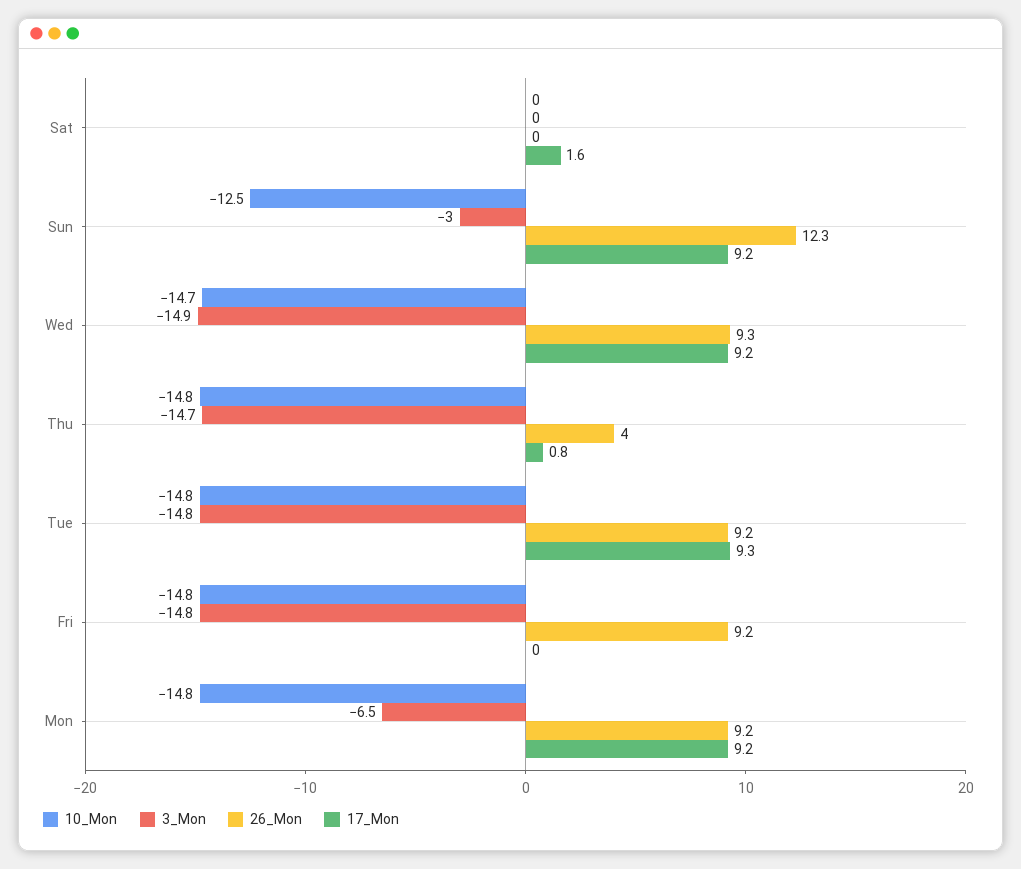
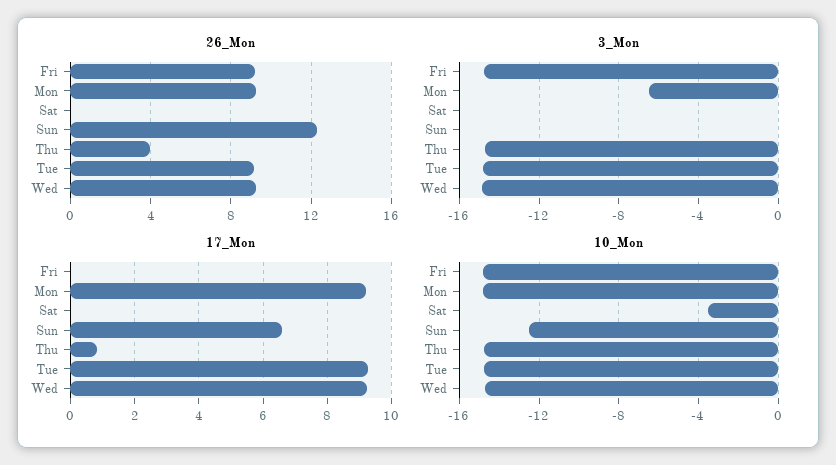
  {
    "10_Mon": {
-     "Sat": 0,
+     "Sat": -3.5,
      "Sun": -12.5,
      "Wed": -14.7,
      "Thu": -14.8,
      "Tue": -14.8,
      "Fri": -14.8,
      "Mon": -14.8
    },
    "3_Mon": {
      "Sat": 0,
-     "Sun": -3,
+     "Sun": 0,
      "Wed": -14.9,
      "Thu": -14.7,
      "Tue": -14.8,
      "Fri": -14.8,
      "Mon": -6.5
    },
    "26_Mon": {
      "Sat": 0,
      "Sun": 12.3,
      "Wed": 9.3,
      "Thu": 4,
      "Tue": 9.2,
      "Fri": 9.2,
      "Mon": 9.2
    },
    "17_Mon": {
-     "Sat": 1.6,
+     "Sat": 0,
-     "Sun": 9.2,
+     "Sun": 6.6,
      "Wed": 9.2,
      "Thu": 0.8,
      "Tue": 9.3,
      "Fri": 0,
      "Mon": 9.2
    }
  }

